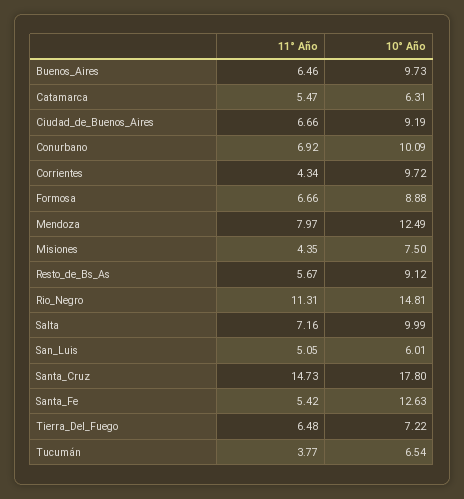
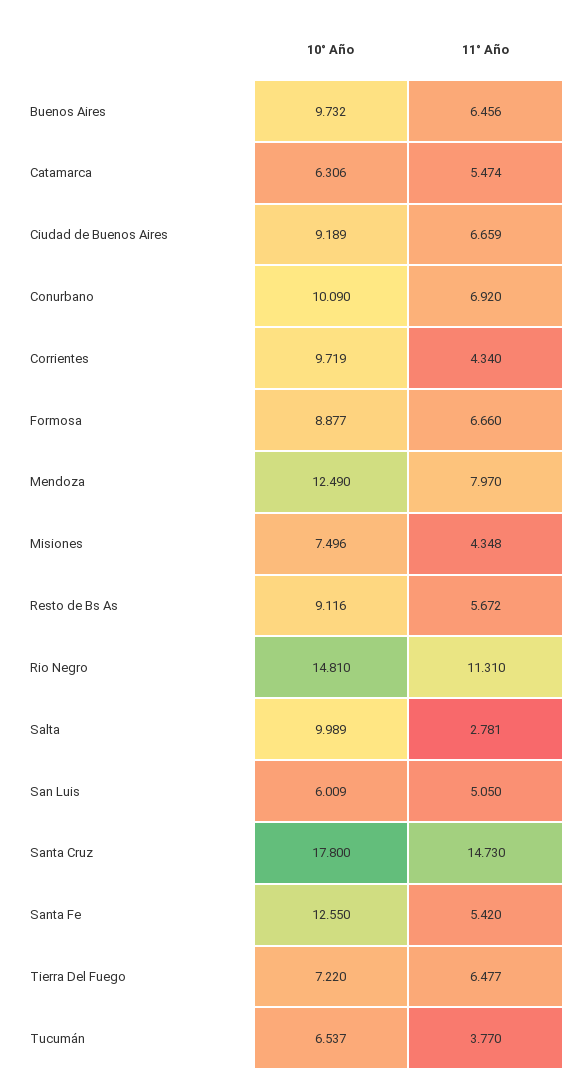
  {
    "11° Año": {
      "Buenos_Aires": 6.456,
      "Catamarca": 5.474,
      "Ciudad_de_Buenos_Aires": 6.659,
      "Conurbano": 6.92,
      "Corrientes": 4.34,
      "Formosa": 6.66,
      "Mendoza": 7.97,
      "Misiones": 4.348,
      "Resto_de_Bs_As": 5.672,
      "Rio_Negro": 11.31,
-     "Salta": 7.16,
+     "Salta": 2.781,
      "San_Luis": 5.05,
      "Santa_Cruz": 14.73,
      "Santa_Fe": 5.42,
      "Tierra_Del_Fuego": 6.477,
      "Tucumán": 3.77
    },
    "10° Año": {
      "Buenos_Aires": 9.732,
      "Catamarca": 6.306,
      "Ciudad_de_Buenos_Aires": 9.189,
      "Conurbano": 10.09,
      "Corrientes": 9.719,
      "Formosa": 8.877,
      "Mendoza": 12.49,
      "Misiones": 7.496,
      "Resto_de_Bs_As": 9.116,
      "Rio_Negro": 14.81,
      "Salta": 9.989,
      "San_Luis": 6.009,
      "Santa_Cruz": 17.8,
-     "Santa_Fe": 12.63,
+     "Santa_Fe": 12.55,
      "Tierra_Del_Fuego": 7.22,
      "Tucumán": 6.537
    }
  }

